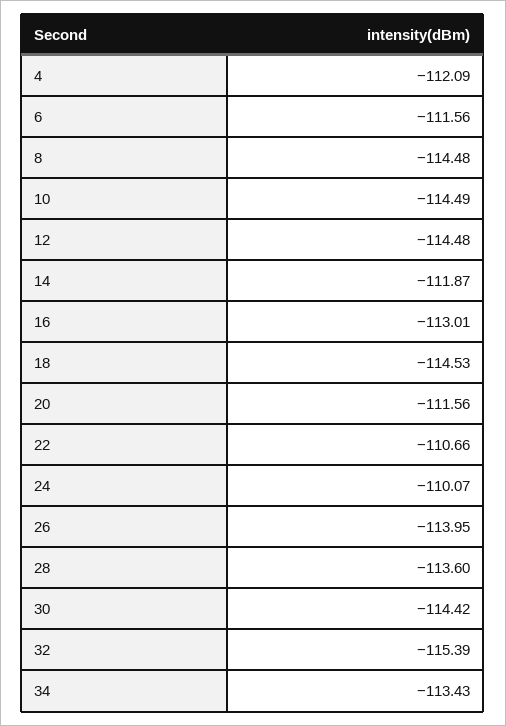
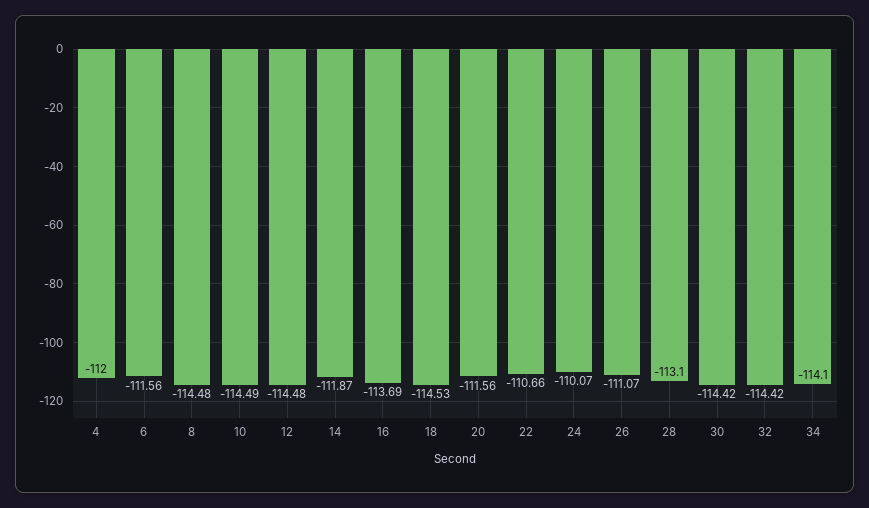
  {
-   "4": -112.09,
+   "4": -112,
    "6": -111.56,
    "8": -114.48,
    "10": -114.49,
    "12": -114.48,
    "14": -111.87,
-   "16": -113.01,
+   "16": -113.69,
    "18": -114.53,
    "20": -111.56,
    "22": -110.66,
    "24": -110.07,
-   "26": -113.95,
+   "26": -111.07,
-   "28": -113.6,
+   "28": -113.1,
    "30": -114.42,
-   "32": -115.39,
+   "32": -114.42,
-   "34": -113.43
+   "34": -114.1
  }

